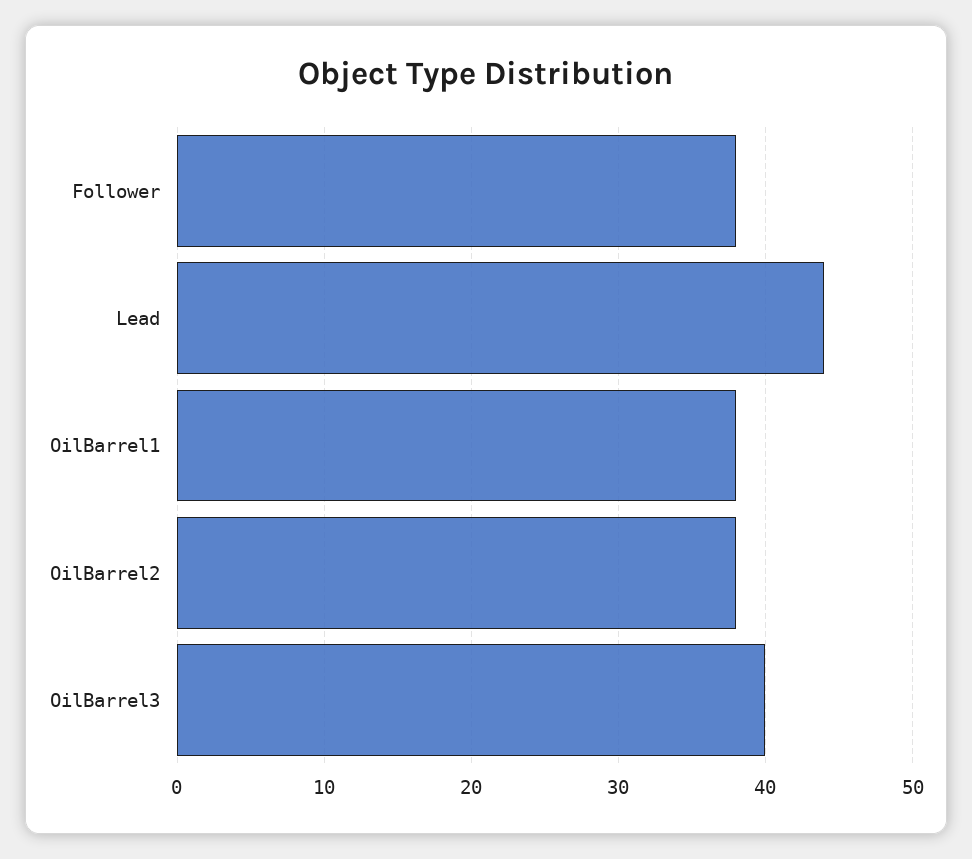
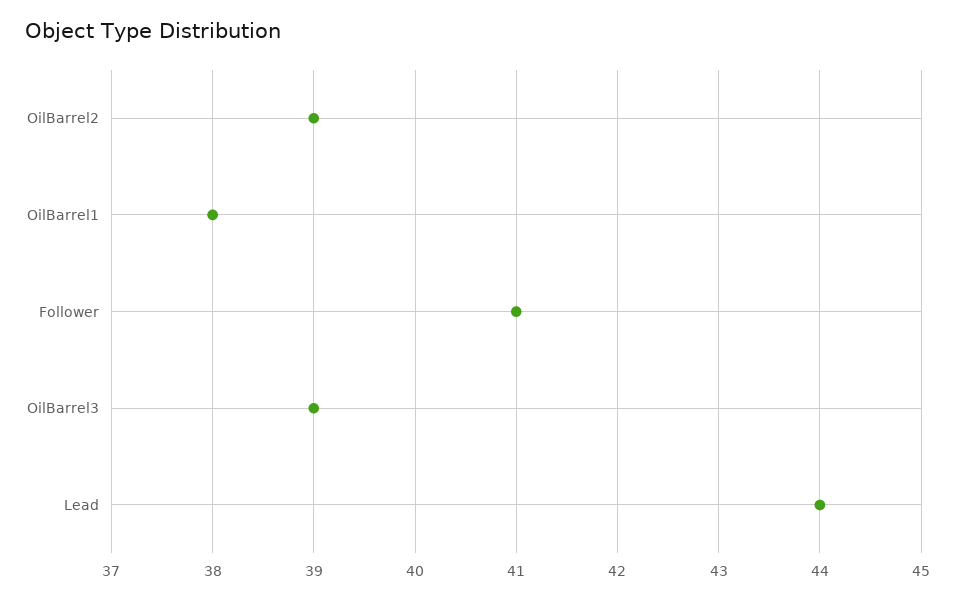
  {
-   "Follower": 38,
+   "Follower": 41,
    "Lead": 44,
    "OilBarrel1": 38,
-   "OilBarrel2": 38,
+   "OilBarrel2": 39,
-   "OilBarrel3": 40
+   "OilBarrel3": 39
  }

